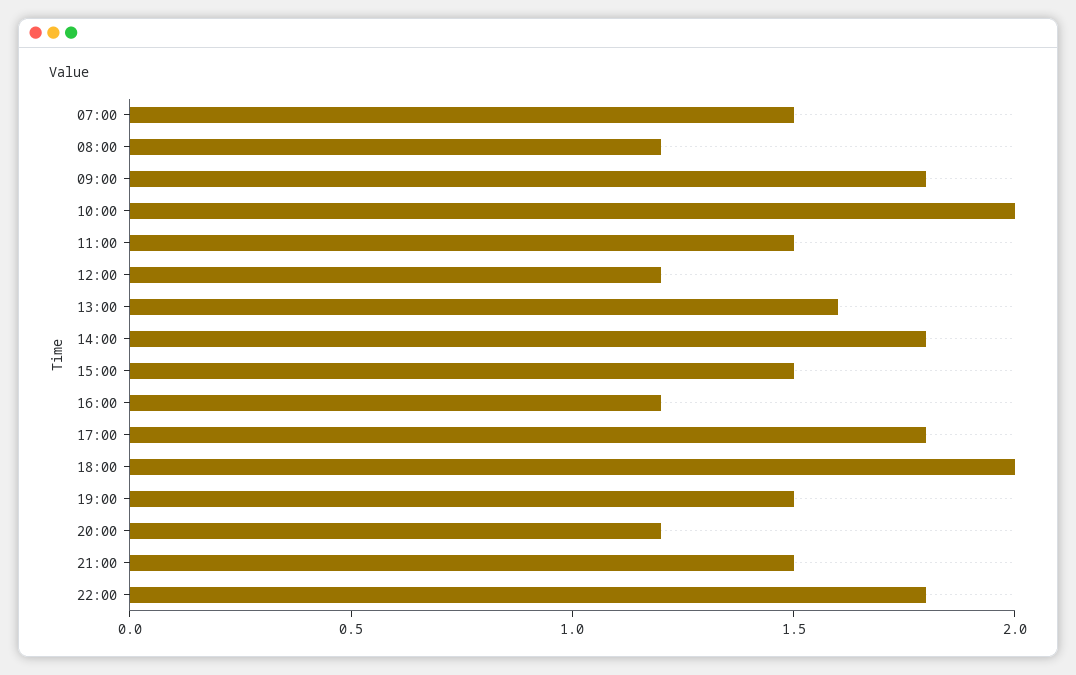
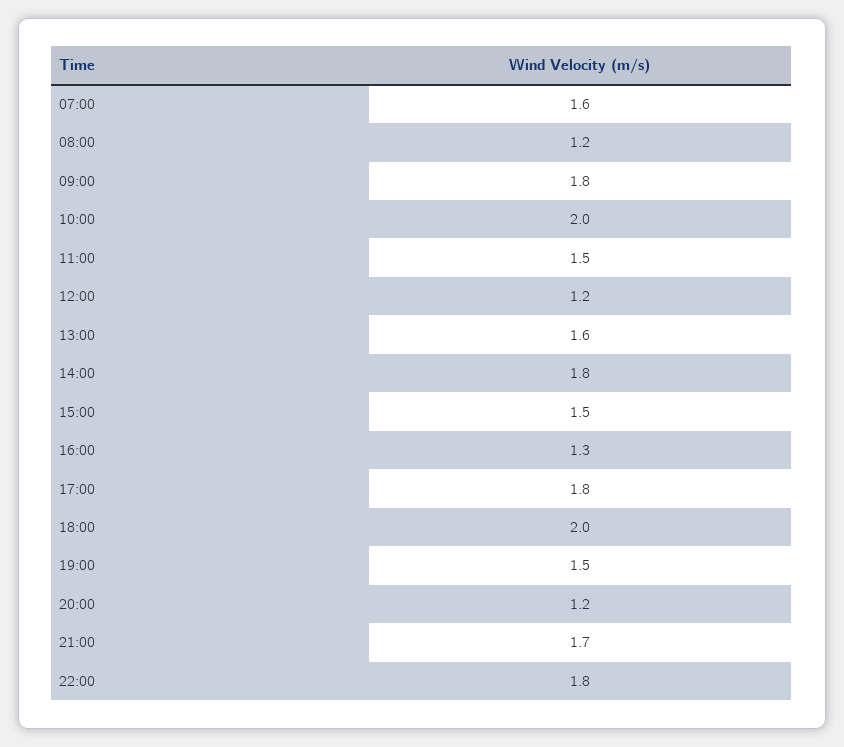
  {
-   "07:00": 1.5,
+   "07:00": 1.6,
    "08:00": 1.2,
    "09:00": 1.8,
    "10:00": 2,
    "11:00": 1.5,
    "12:00": 1.2,
    "13:00": 1.6,
    "14:00": 1.8,
    "15:00": 1.5,
-   "16:00": 1.2,
+   "16:00": 1.3,
    "17:00": 1.8,
    "18:00": 2,
    "19:00": 1.5,
    "20:00": 1.2,
-   "21:00": 1.5,
+   "21:00": 1.7,
    "22:00": 1.8
  }

